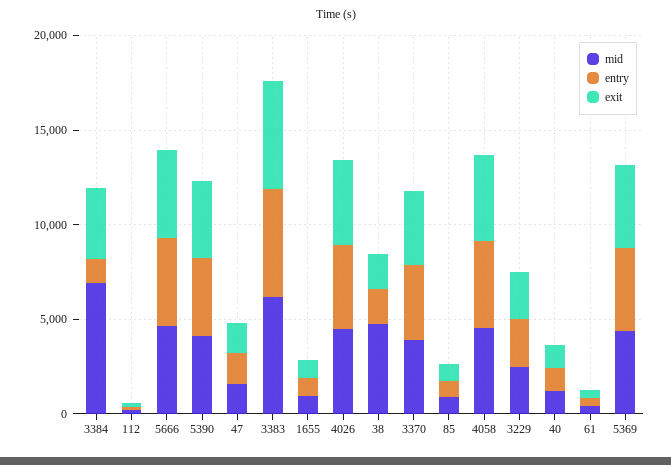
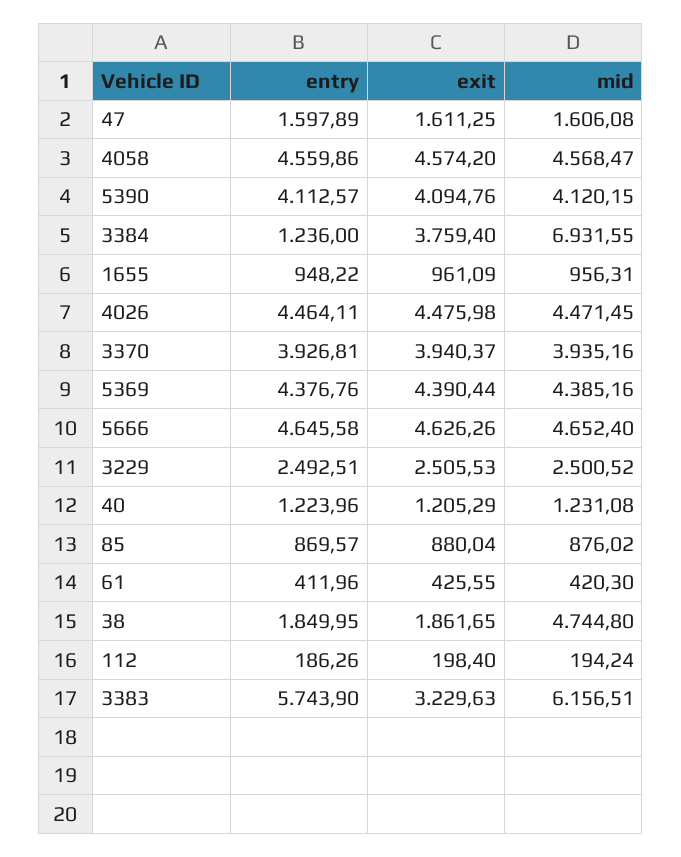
  {
    "mid": {
      "3384": 6931.55,
      "112": 194.24,
      "5666": 4652.4,
      "5390": 4120.15,
      "47": 1606.08,
      "3383": 6156.51,
      "1655": 956.31,
      "4026": 4471.45,
      "38": 4744.8,
      "3370": 3935.16,
      "85": 876.02,
      "4058": 4568.47,
      "3229": 2500.52,
      "40": 1231.08,
      "61": 420.3,
      "5369": 4385.16
    },
    "entry": {
      "3384": 1236,
      "112": 186.26,
      "5666": 4645.58,
      "5390": 4112.57,
      "47": 1597.89,
      "3383": 5743.9,
      "1655": 948.22,
      "4026": 4464.11,
      "38": 1849.95,
      "3370": 3926.81,
      "85": 869.57,
      "4058": 4559.86,
      "3229": 2492.51,
      "40": 1223.96,
      "61": 411.96,
      "5369": 4376.76
    },
    "exit": {
      "3384": 3759.4,
      "112": 198.4,
      "5666": 4626.26,
      "5390": 4094.76,
      "47": 1611.25,
-     "3383": 6000,
+     "3383": 3229.63,
      "1655": 961.09,
      "4026": 4475.98,
      "38": 1861.65,
      "3370": 3940.37,
      "85": 880.04,
      "4058": 4574.2,
      "3229": 2505.53,
      "40": 1205.29,
      "61": 425.55,
      "5369": 4390.44
    }
  }

